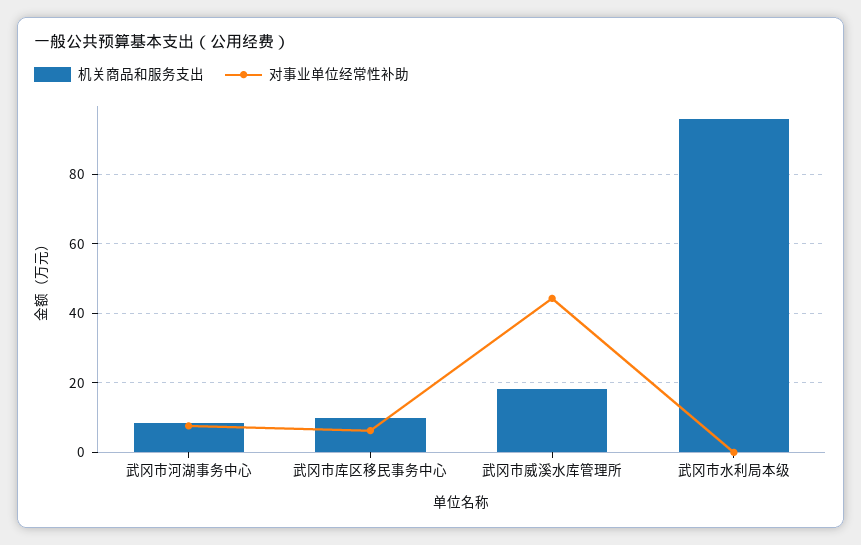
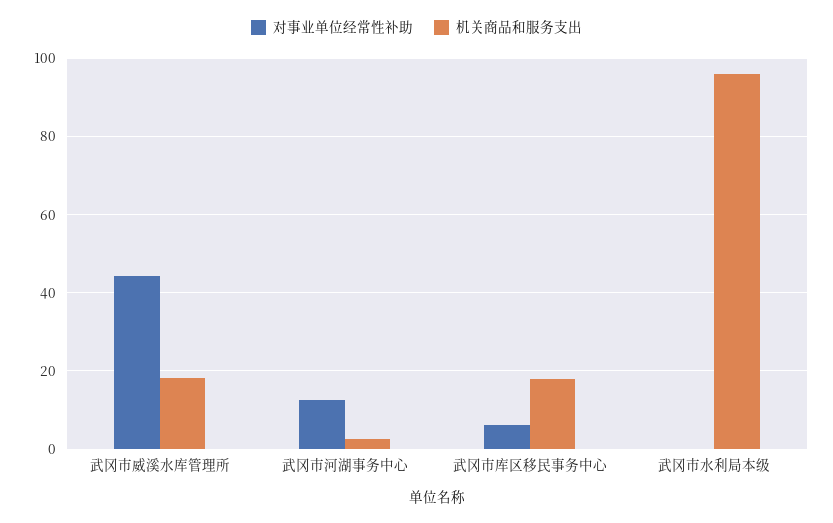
  {
    "机关商品和服务支出": {
-     "武冈市河湖事务中心": 8,
+     "武冈市河湖事务中心": 2,
-     "武冈市库区移民事务中心": 10,
+     "武冈市库区移民事务中心": 18,
      "武冈市威溪水库管理所": 18,
      "武冈市水利局本级": 96
    },
    "对事业单位经常性补助": {
-     "武冈市河湖事务中心": 8,
+     "武冈市河湖事务中心": 12,
      "武冈市库区移民事务中心": 6,
      "武冈市威溪水库管理所": 44,
      "武冈市水利局本级": 0
    }
  }

